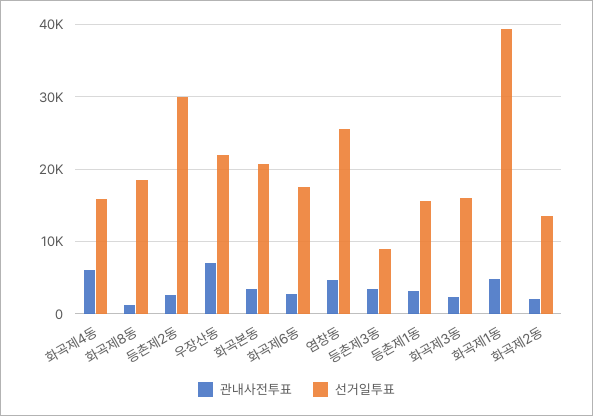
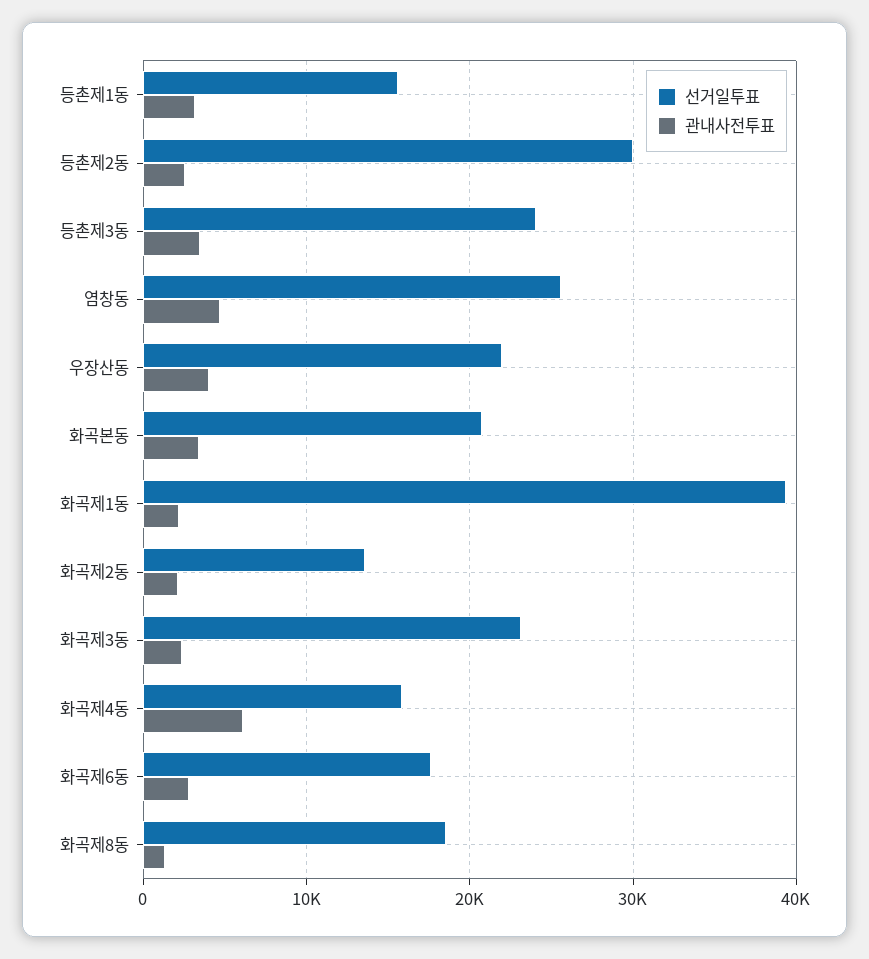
  {
    "관내사전투표": {
      "화곡제4동": 6000,
      "화곡제8동": 1000,
      "등촌제2동": 3000,
-     "우장산동": 7000,
+     "우장산동": 4000,
      "화곡본동": 3000,
      "화곡제6동": 3000,
      "염창동": 5000,
      "등촌제3동": 3000,
      "등촌제1동": 3000,
      "화곡제3동": 2000,
-     "화곡제1동": 5000,
+     "화곡제1동": 2000,
      "화곡제2동": 2000
    },
    "선거일투표": {
      "화곡제4동": 16000,
      "화곡제8동": 19000,
      "등촌제2동": 30000,
      "우장산동": 22000,
      "화곡본동": 21000,
      "화곡제6동": 18000,
      "염창동": 26000,
-     "등촌제3동": 9000,
+     "등촌제3동": 24000,
      "등촌제1동": 16000,
-     "화곡제3동": 16000,
+     "화곡제3동": 23000,
      "화곡제1동": 39000,
      "화곡제2동": 14000
    }
  }

